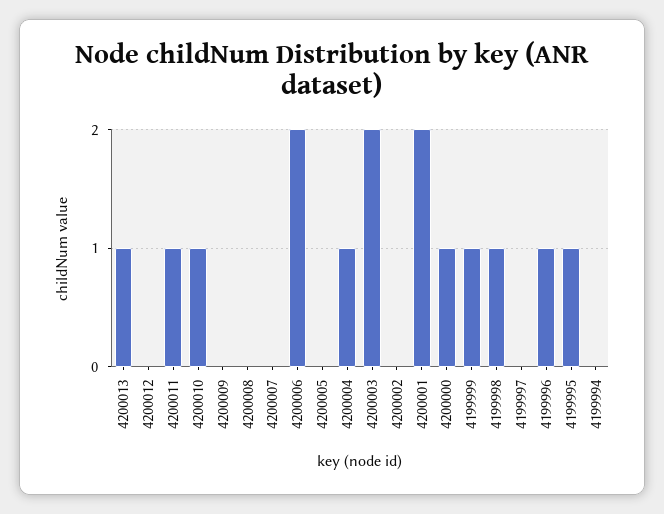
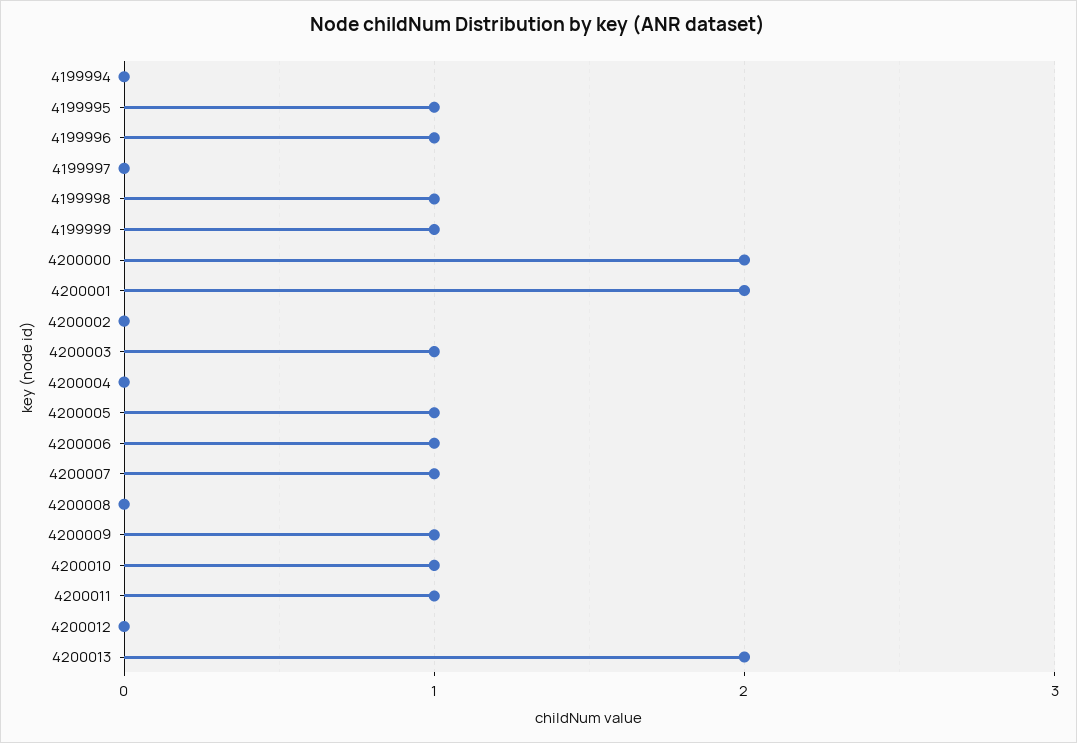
  {
-   "4200013": 1,
+   "4200013": 2,
    "4200012": 0,
    "4200011": 1,
    "4200010": 1,
-   "4200009": 0,
+   "4200009": 1,
    "4200008": 0,
-   "4200007": 0,
+   "4200007": 1,
-   "4200006": 2,
+   "4200006": 1,
-   "4200005": 0,
+   "4200005": 1,
-   "4200004": 1,
+   "4200004": 0,
-   "4200003": 2,
+   "4200003": 1,
    "4200002": 0,
    "4200001": 2,
-   "4200000": 1,
+   "4200000": 2,
    "4199999": 1,
    "4199998": 1,
    "4199997": 0,
    "4199996": 1,
    "4199995": 1,
    "4199994": 0
  }

